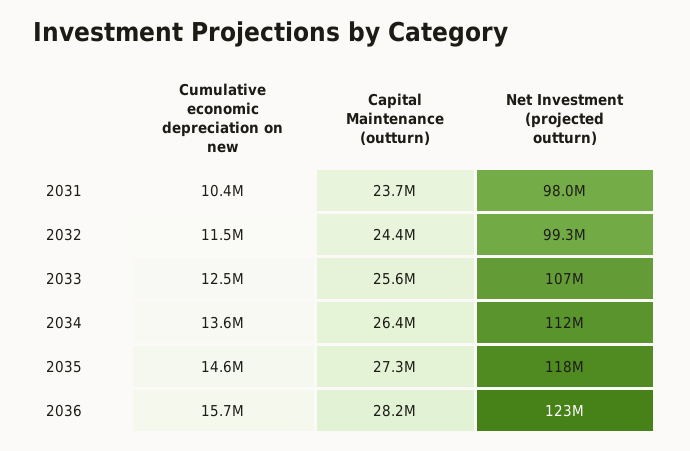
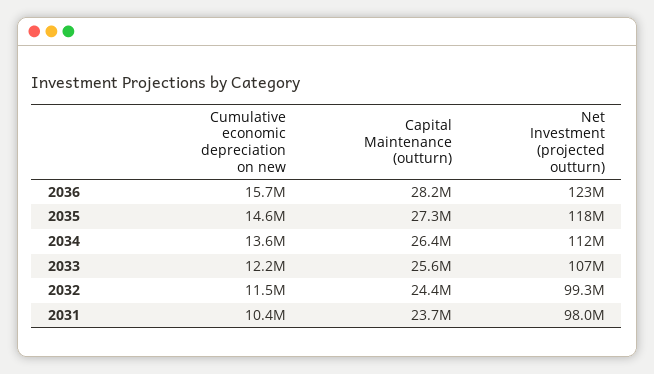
  {
    "Cumulative economic depreciation on new": {
      "2031": 10400000,
      "2032": 11500000,
-     "2033": 12500000,
+     "2033": 12200000,
      "2034": 13600000,
      "2035": 14600000,
      "2036": 15700000
    },
    "Capital Maintenance (outturn)": {
      "2031": 23700000,
      "2032": 24400000,
      "2033": 25600000,
      "2034": 26400000,
      "2035": 27300000,
      "2036": 28200000
    },
    "Net Investment (projected outturn)": {
      "2031": 98000000,
      "2032": 99300000,
      "2033": 107000000,
      "2034": 112000000,
      "2035": 118000000,
      "2036": 123000000
    }
  }

